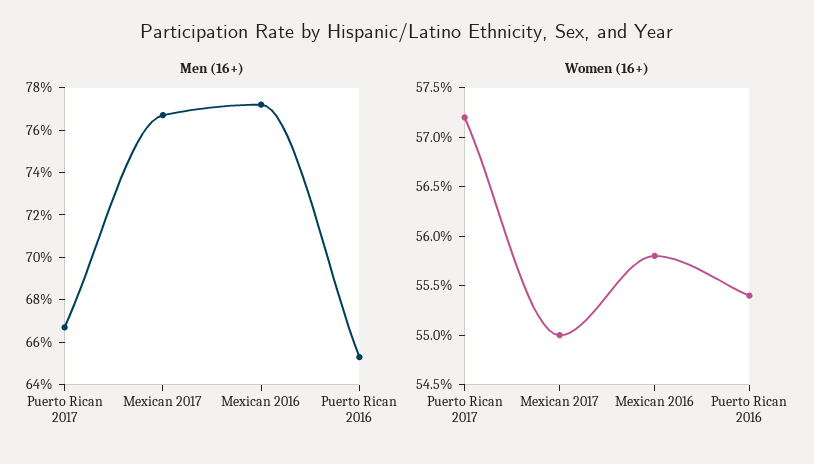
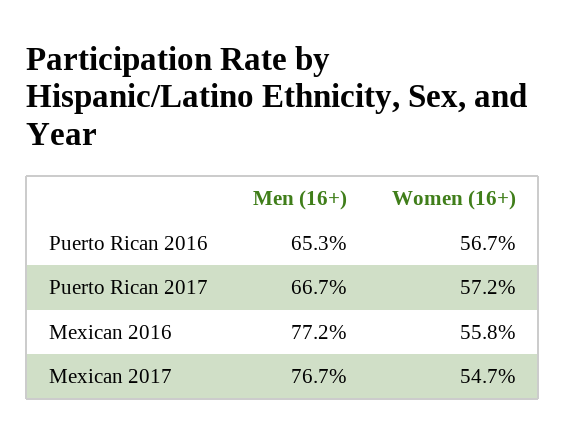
  {
    "Men (16+)": {
      "Puerto Rican 2017": 66.7,
      "Mexican 2017": 76.7,
      "Mexican 2016": 77.2,
      "Puerto Rican 2016": 65.3
    },
    "Women (16+)": {
      "Puerto Rican 2017": 57.2,
-     "Mexican 2017": 55,
+     "Mexican 2017": 54.7,
      "Mexican 2016": 55.8,
-     "Puerto Rican 2016": 55.4
+     "Puerto Rican 2016": 56.7
    }
  }

